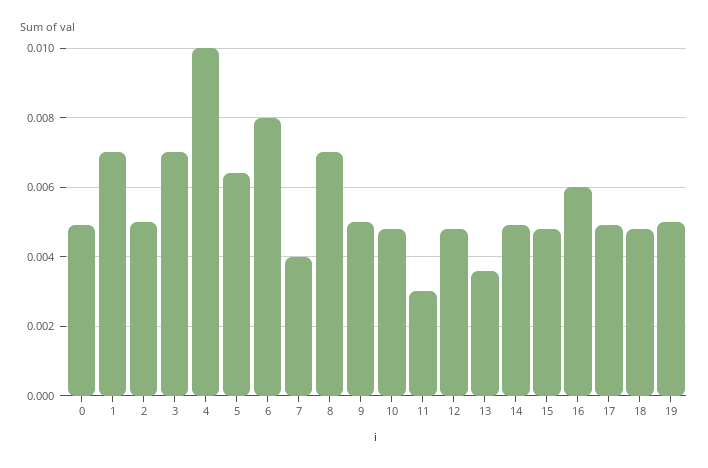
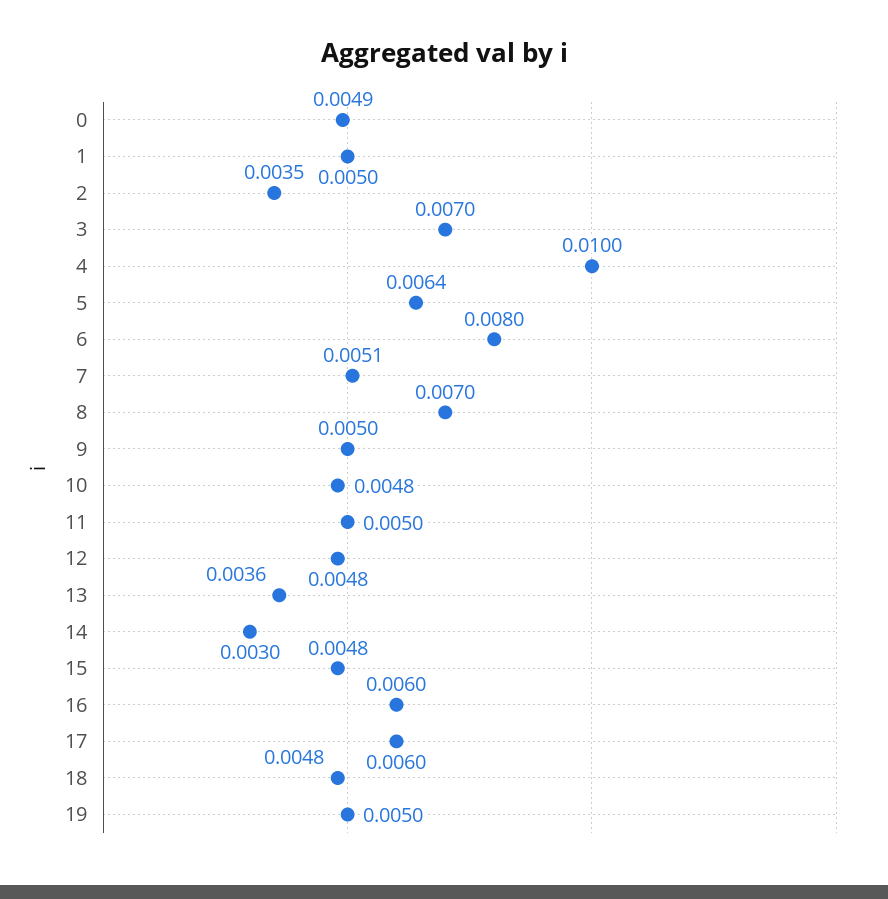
  {
    "0": 0.0049,
-   "1": 0.007,
+   "1": 0.005,
-   "2": 0.005,
+   "2": 0.0035,
    "3": 0.007,
    "4": 0.01,
    "5": 0.0064,
    "6": 0.008,
-   "7": 0.004,
+   "7": 0.0051,
    "8": 0.007,
    "9": 0.005,
    "10": 0.0048,
-   "11": 0.003,
+   "11": 0.005,
    "12": 0.0048,
    "13": 0.0036,
-   "14": 0.005,
+   "14": 0.003,
    "15": 0.0048,
    "16": 0.006,
-   "17": 0.005,
+   "17": 0.006,
    "18": 0.0048,
    "19": 0.005
  }

